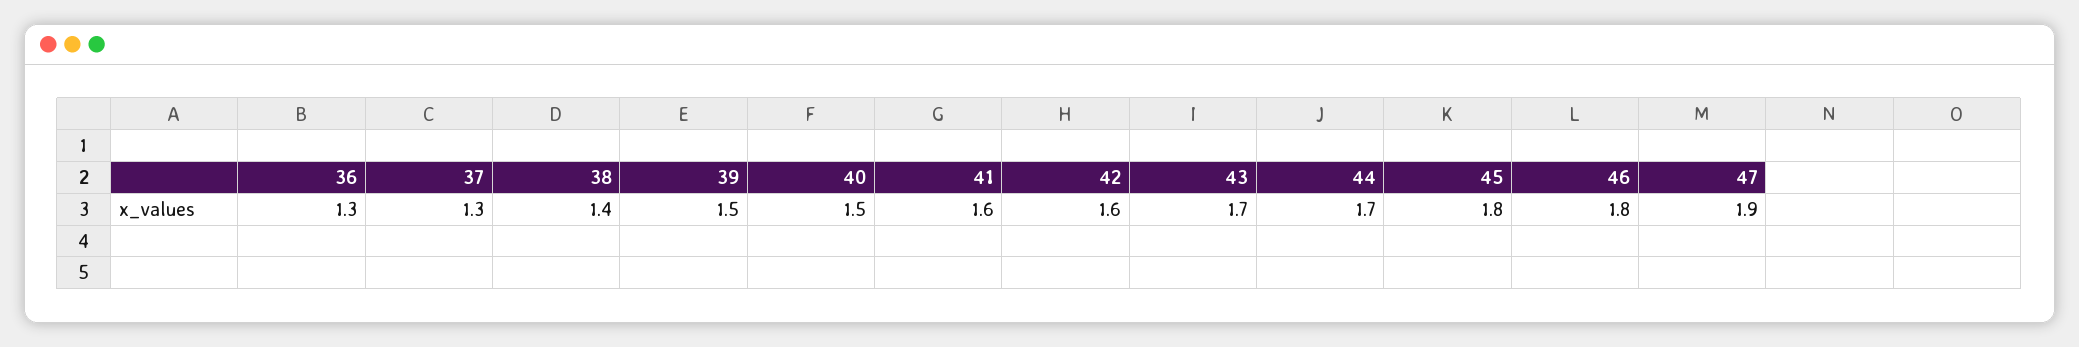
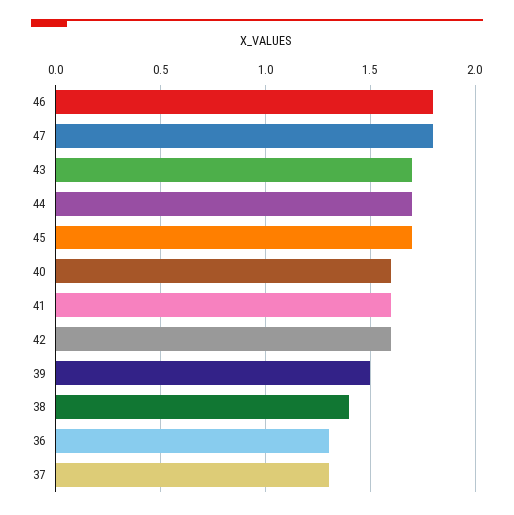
  {
    "36": 1.3,
    "37": 1.3,
    "38": 1.4,
    "39": 1.5,
-   "40": 1.5,
+   "40": 1.6,
    "41": 1.6,
    "42": 1.6,
    "43": 1.7,
    "44": 1.7,
-   "45": 1.8,
+   "45": 1.7,
    "46": 1.8,
-   "47": 1.9
+   "47": 1.8
  }

